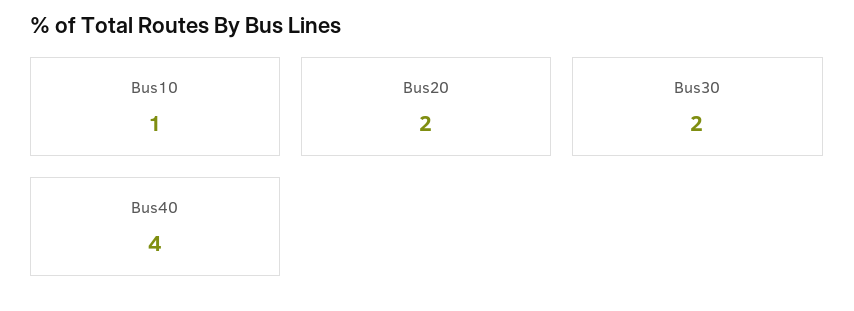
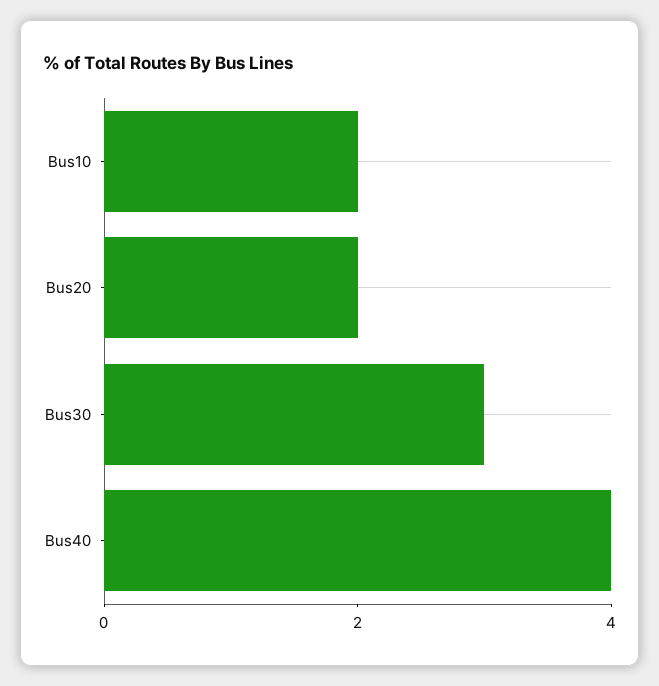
  {
-   "Bus10": 1,
+   "Bus10": 2,
    "Bus20": 2,
-   "Bus30": 2,
+   "Bus30": 3,
    "Bus40": 4
  }

